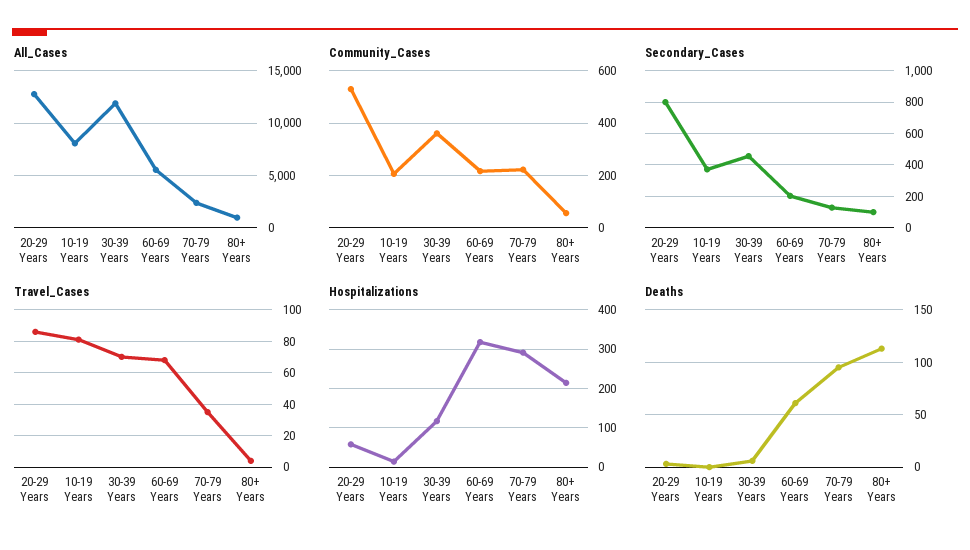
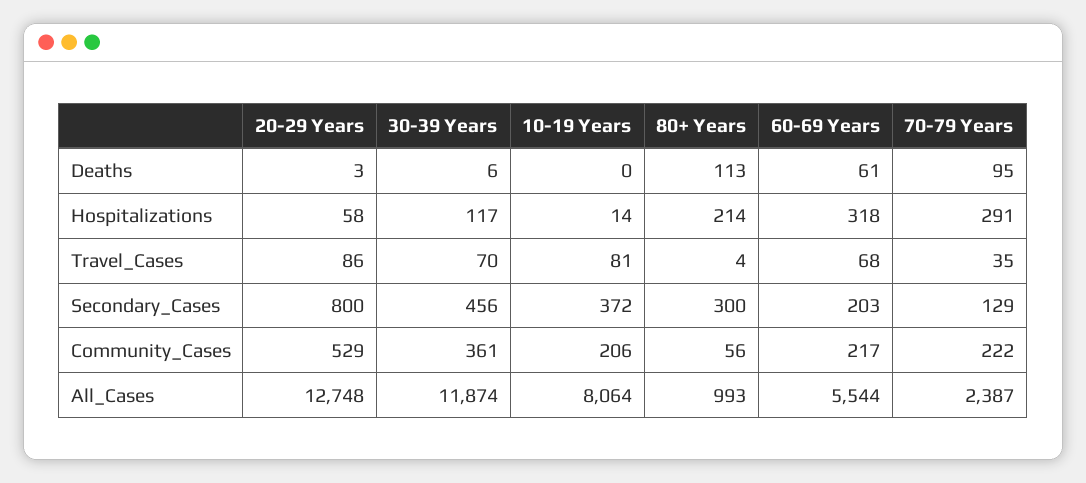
  {
    "All_Cases": {
      "20-29 Years": 12748,
      "10-19 Years": 8064,
      "30-39 Years": 11874,
      "60-69 Years": 5544,
      "70-79 Years": 2387,
      "80+ Years": 993
    },
    "Community_Cases": {
      "20-29 Years": 529,
      "10-19 Years": 206,
      "30-39 Years": 361,
      "60-69 Years": 217,
      "70-79 Years": 222,
      "80+ Years": 56
    },
    "Secondary_Cases": {
      "20-29 Years": 800,
      "10-19 Years": 372,
      "30-39 Years": 456,
      "60-69 Years": 203,
      "70-79 Years": 129,
-     "80+ Years": 100
+     "80+ Years": 300
    },
    "Travel_Cases": {
      "20-29 Years": 86,
      "10-19 Years": 81,
      "30-39 Years": 70,
      "60-69 Years": 68,
      "70-79 Years": 35,
      "80+ Years": 4
    },
    "Hospitalizations": {
      "20-29 Years": 58,
      "10-19 Years": 14,
      "30-39 Years": 117,
      "60-69 Years": 318,
      "70-79 Years": 291,
      "80+ Years": 214
    },
    "Deaths": {
      "20-29 Years": 3,
      "10-19 Years": 0,
      "30-39 Years": 6,
      "60-69 Years": 61,
      "70-79 Years": 95,
      "80+ Years": 113
    }
  }

